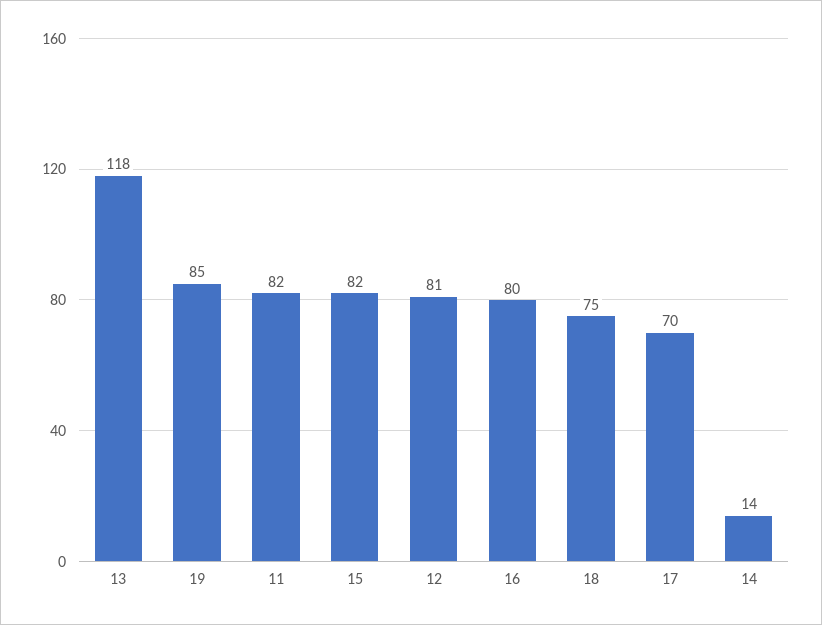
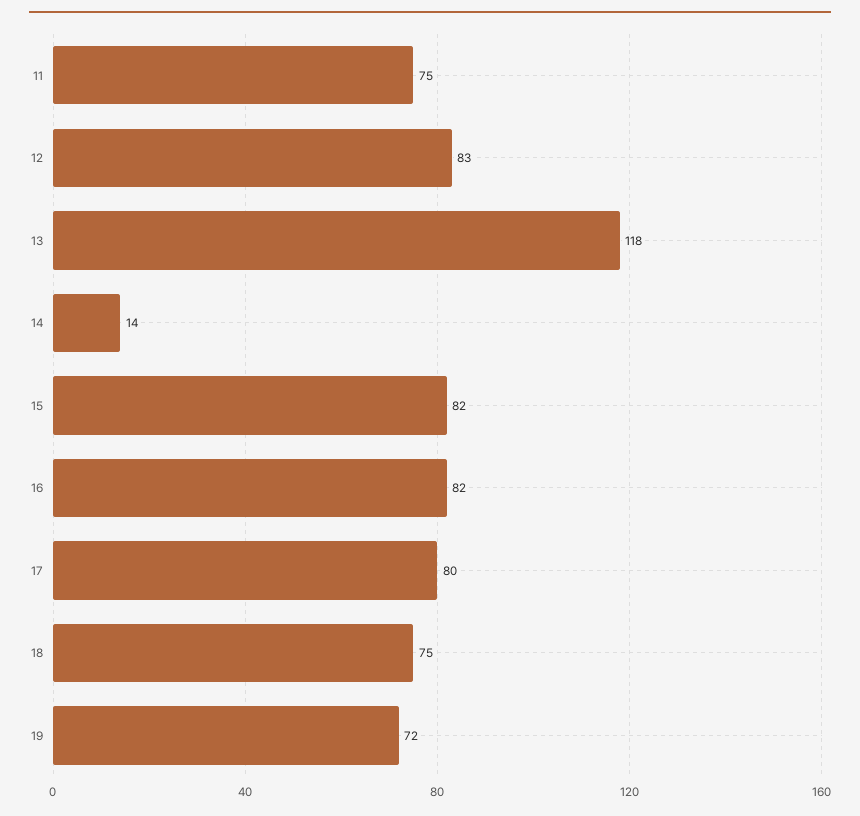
  {
    "13": 118,
-   "19": 85,
+   "19": 72,
-   "11": 82,
+   "11": 75,
    "15": 82,
-   "12": 81,
+   "12": 83,
-   "16": 80,
+   "16": 82,
    "18": 75,
-   "17": 70,
+   "17": 80,
    "14": 14
  }

